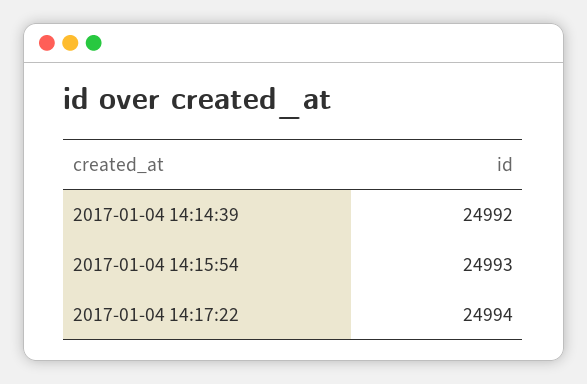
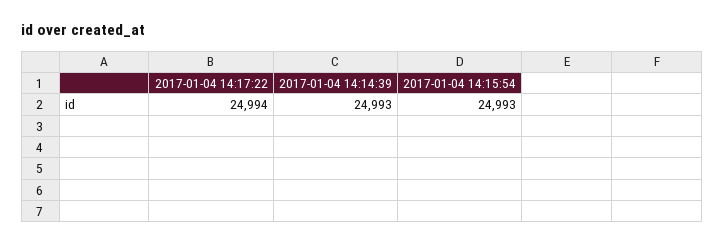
  {
-   "2017-01-04 14:14:39": 24992,
+   "2017-01-04 14:14:39": 24993,
    "2017-01-04 14:15:54": 24993,
    "2017-01-04 14:17:22": 24994
  }

